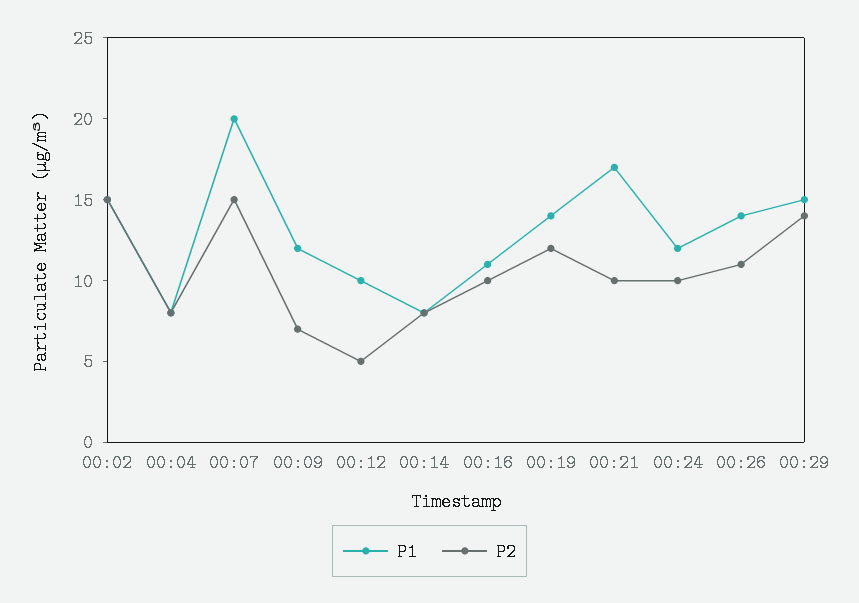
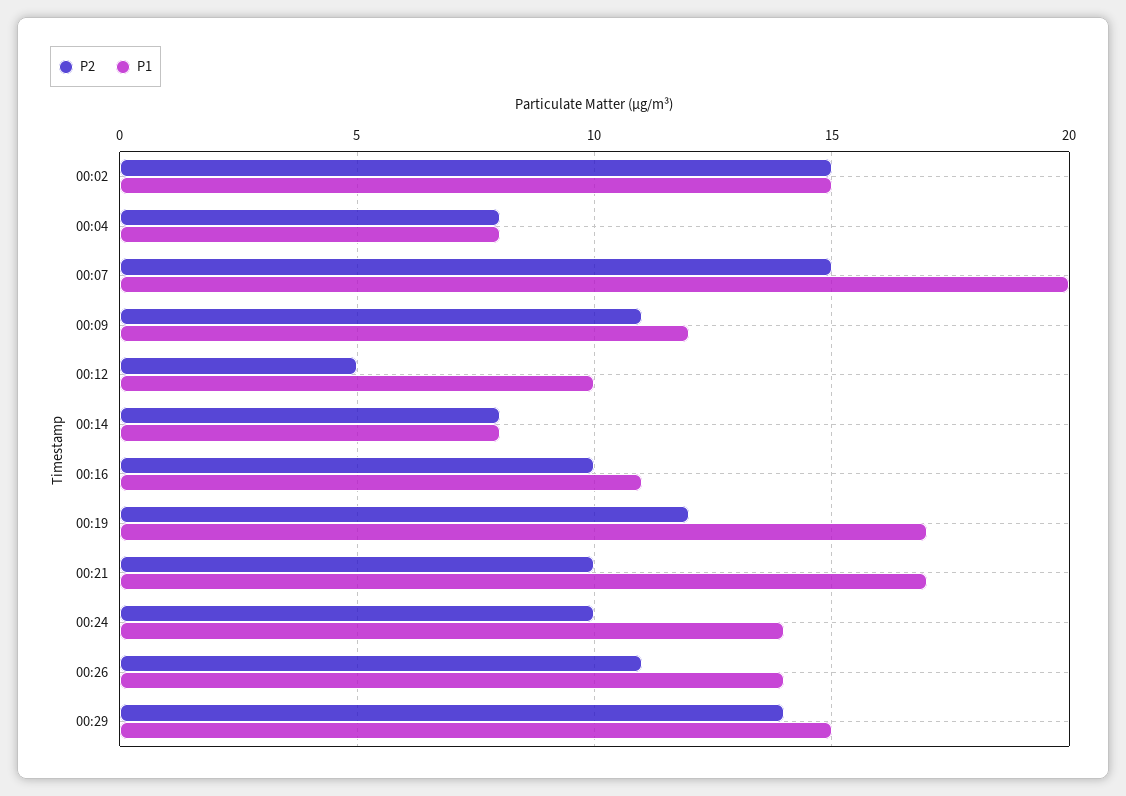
  {
    "P1": {
      "00:02": 15,
      "00:04": 8,
      "00:07": 20,
      "00:09": 12,
      "00:12": 10,
      "00:14": 8,
      "00:16": 11,
-     "00:19": 14,
+     "00:19": 17,
      "00:21": 17,
-     "00:24": 12,
+     "00:24": 14,
      "00:26": 14,
      "00:29": 15
    },
    "P2": {
      "00:02": 15,
      "00:04": 8,
      "00:07": 15,
-     "00:09": 7,
+     "00:09": 11,
      "00:12": 5,
      "00:14": 8,
      "00:16": 10,
      "00:19": 12,
      "00:21": 10,
      "00:24": 10,
      "00:26": 11,
      "00:29": 14
    }
  }

